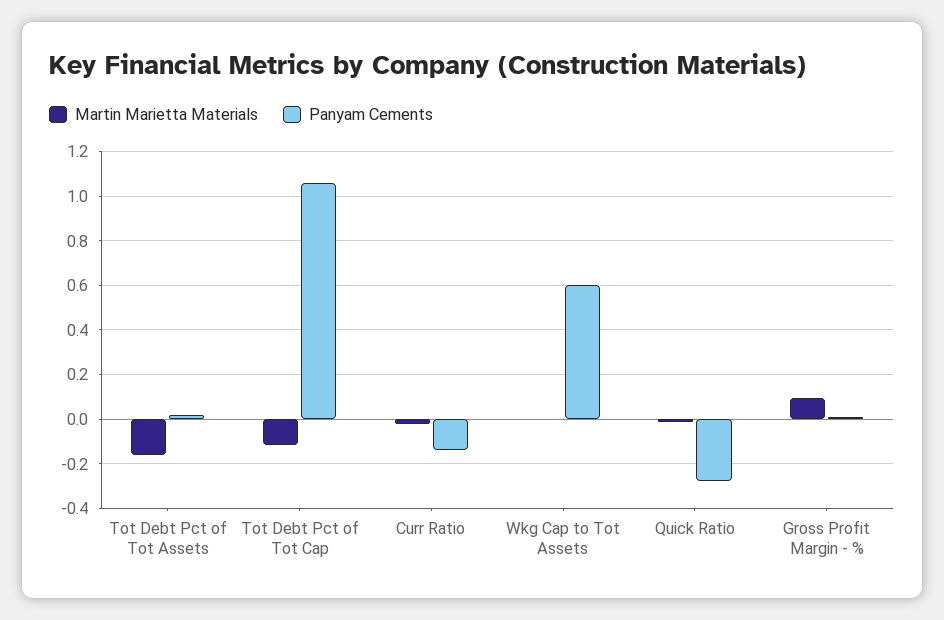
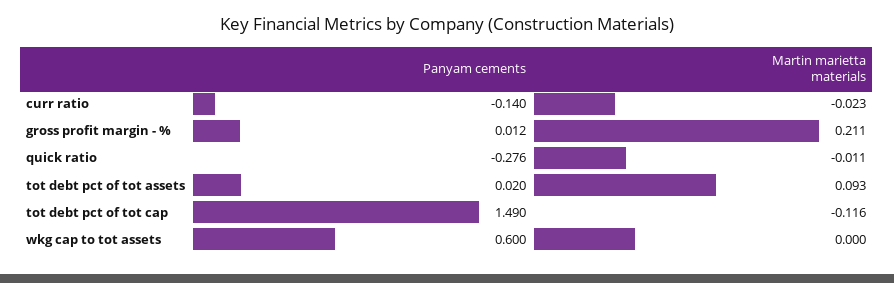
  {
    "Martin Marietta Materials": {
-     "Tot Debt Pct of Tot Assets": -0.15,
+     "Tot Debt Pct of Tot Assets": 0.093,
      "Tot Debt Pct of Tot Cap": -0.116,
      "Curr Ratio": -0.023,
      "Wkg Cap to Tot Assets": 0,
      "Quick Ratio": -0.011,
-     "Gross Profit Margin - %": 0.1
+     "Gross Profit Margin - %": 0.211
    },
    "Panyam Cements": {
      "Tot Debt Pct of Tot Assets": 0.02,
-     "Tot Debt Pct of Tot Cap": 1.05,
+     "Tot Debt Pct of Tot Cap": 1.49,
      "Curr Ratio": -0.14,
      "Wkg Cap to Tot Assets": 0.6,
      "Quick Ratio": -0.276,
      "Gross Profit Margin - %": 0.012
    }
  }

